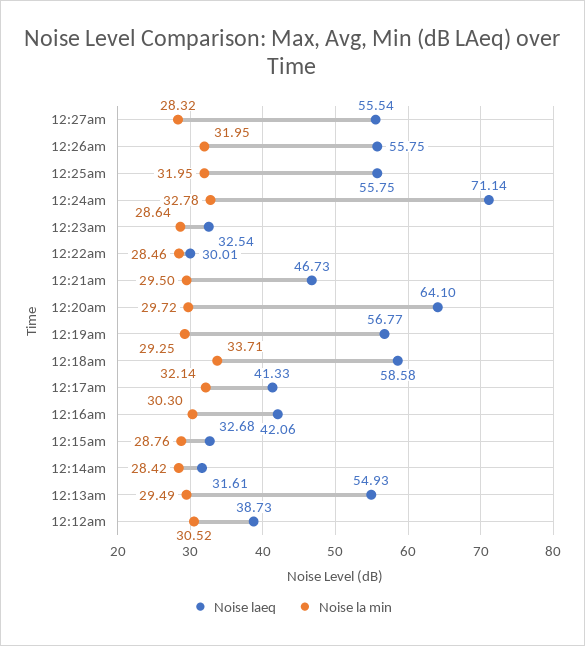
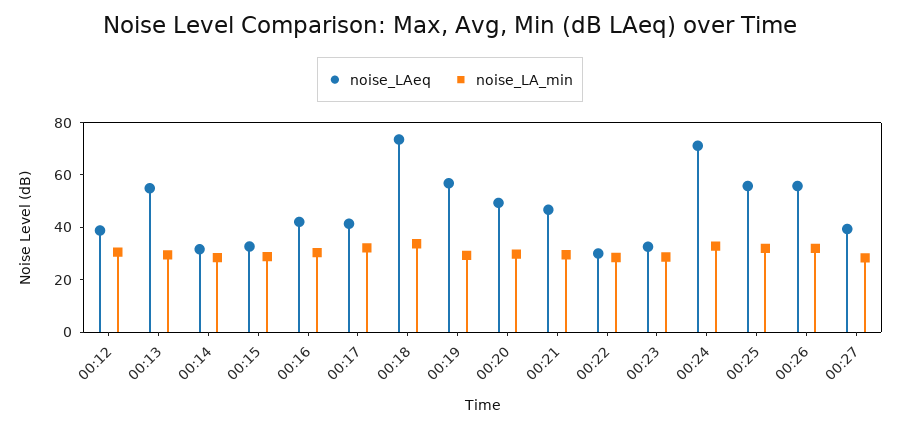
  {
    "Noise laeq": {
-     "12:27am": 55.54,
+     "12:27am": 40,
      "12:26am": 55.75,
      "12:25am": 55.75,
      "12:24am": 71.14,
      "12:23am": 32.54,
      "12:22am": 30.01,
      "12:21am": 46.73,
-     "12:20am": 64.1,
+     "12:20am": 50,
      "12:19am": 56.77,
-     "12:18am": 58.58,
+     "12:18am": 75,
      "12:17am": 41.33,
      "12:16am": 42.06,
      "12:15am": 32.68,
      "12:14am": 31.61,
      "12:13am": 54.93,
      "12:12am": 38.73
    },
    "Noise la min": {
      "12:27am": 28.32,
      "12:26am": 31.95,
      "12:25am": 31.95,
      "12:24am": 32.78,
      "12:23am": 28.64,
      "12:22am": 28.46,
      "12:21am": 29.5,
      "12:20am": 29.72,
      "12:19am": 29.25,
      "12:18am": 33.71,
      "12:17am": 32.14,
      "12:16am": 30.3,
      "12:15am": 28.76,
      "12:14am": 28.42,
      "12:13am": 29.49,
      "12:12am": 30.52
    }
  }

